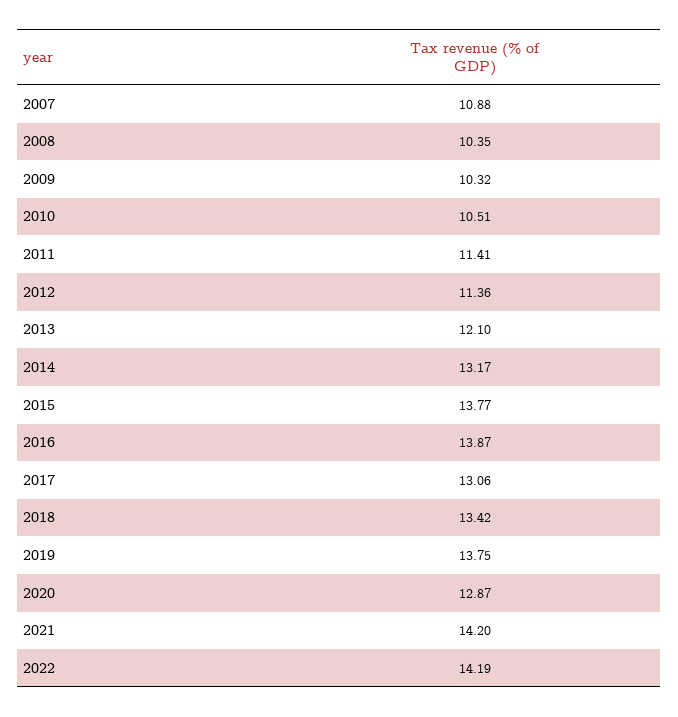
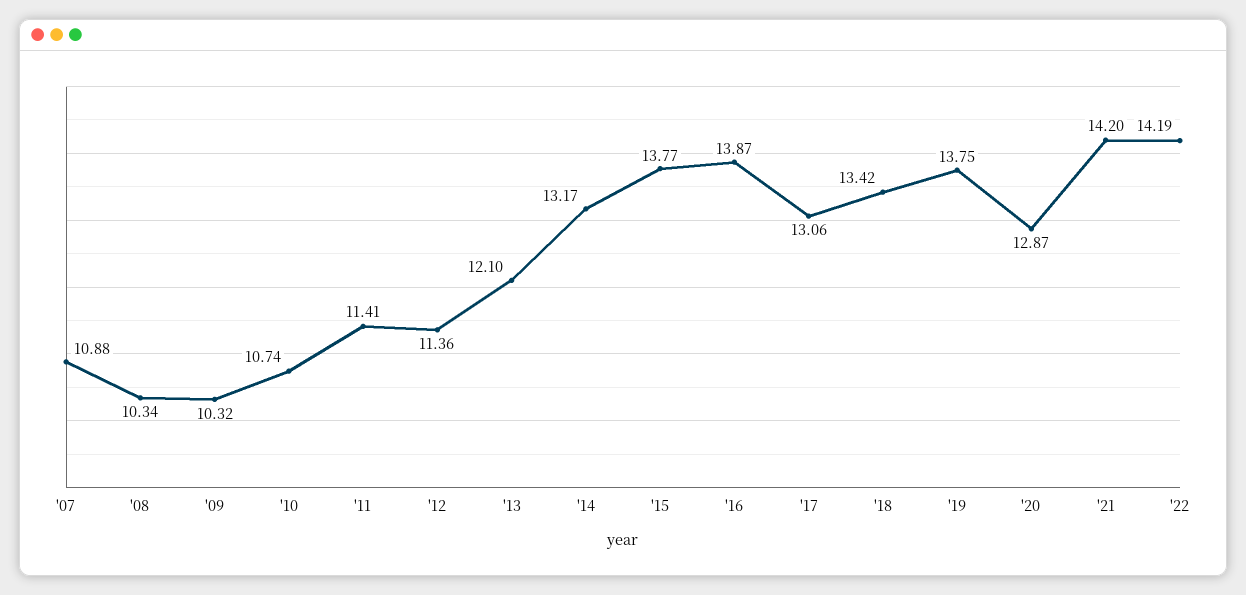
  {
    "2007": 10.88,
-   "2008": 10.35,
+   "2008": 10.34,
    "2009": 10.32,
-   "2010": 10.51,
+   "2010": 10.74,
    "2011": 11.41,
    "2012": 11.36,
    "2013": 12.1,
    "2014": 13.17,
    "2015": 13.77,
    "2016": 13.87,
    "2017": 13.06,
    "2018": 13.42,
    "2019": 13.75,
    "2020": 12.87,
    "2021": 14.2,
    "2022": 14.19
  }

